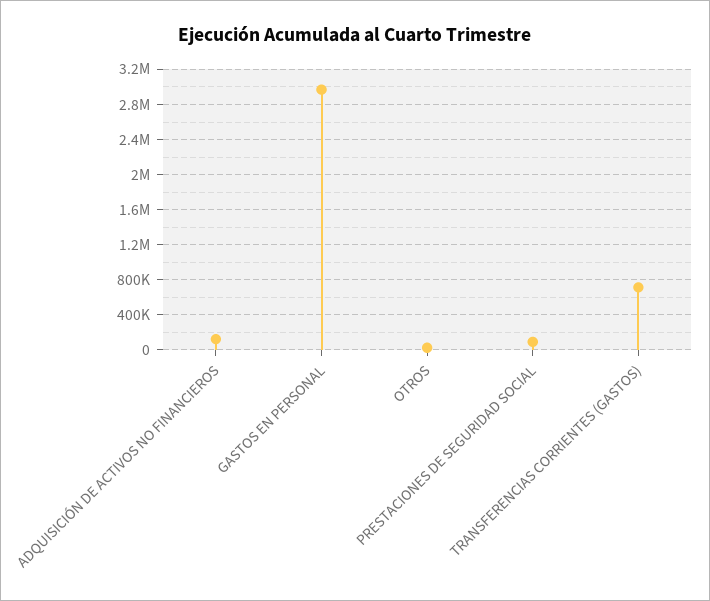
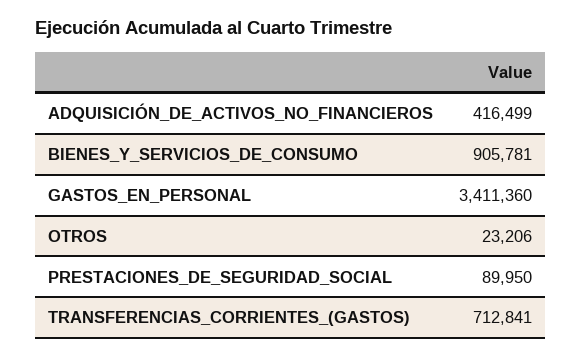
  {
-   "ADQUISICIÓN DE ACTIVOS NO FINANCIEROS": 100000,
+   "ADQUISICIÓN DE ACTIVOS NO FINANCIEROS": 416499,
-   "GASTOS EN PERSONAL": 3000000,
+   "GASTOS EN PERSONAL": 3411360,
    "OTROS": 23206,
    "PRESTACIONES DE SEGURIDAD SOCIAL": 89950,
-   "TRANSFERENCIAS CORRIENTES (GASTOS)": 712841
+   "TRANSFERENCIAS CORRIENTES (GASTOS)": 712841,
+   "BIENES_Y_SERVICIOS_DE_CONSUMO": 905781
  }

